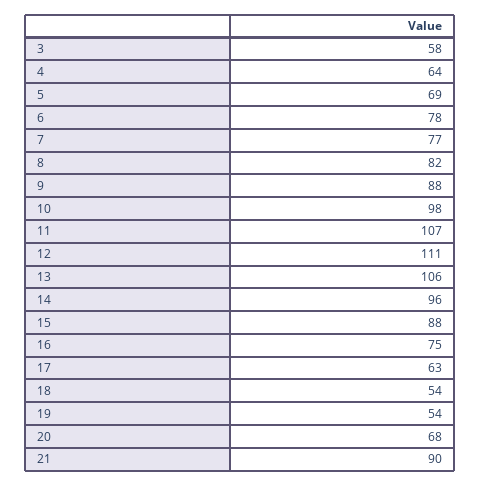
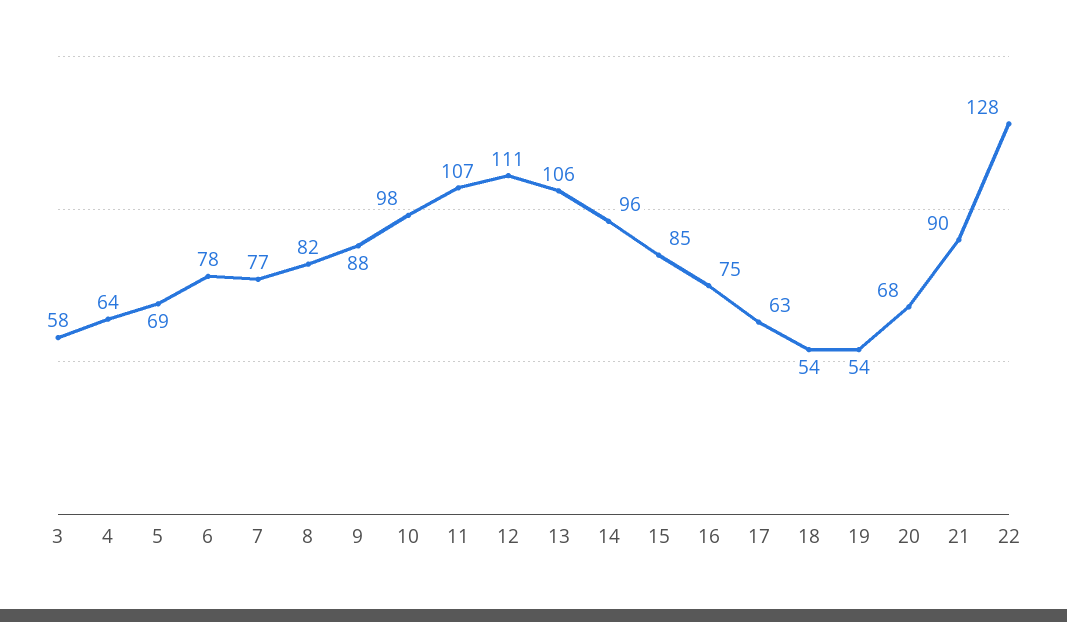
  {
    "3": 58,
    "4": 64,
    "5": 69,
    "6": 78,
    "7": 77,
    "8": 82,
    "9": 88,
    "10": 98,
    "11": 107,
    "12": 111,
    "13": 106,
    "14": 96,
-   "15": 88,
+   "15": 85,
    "16": 75,
    "17": 63,
    "18": 54,
    "19": 54,
    "20": 68,
-   "21": 90
+   "21": 90,
+   "22": 128
  }

